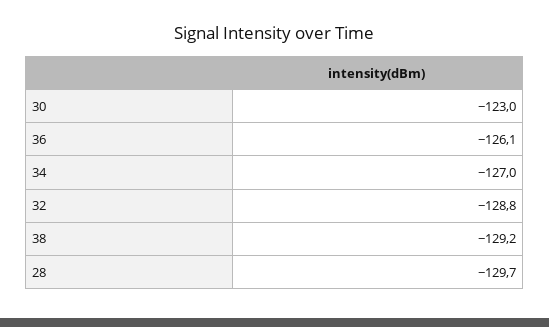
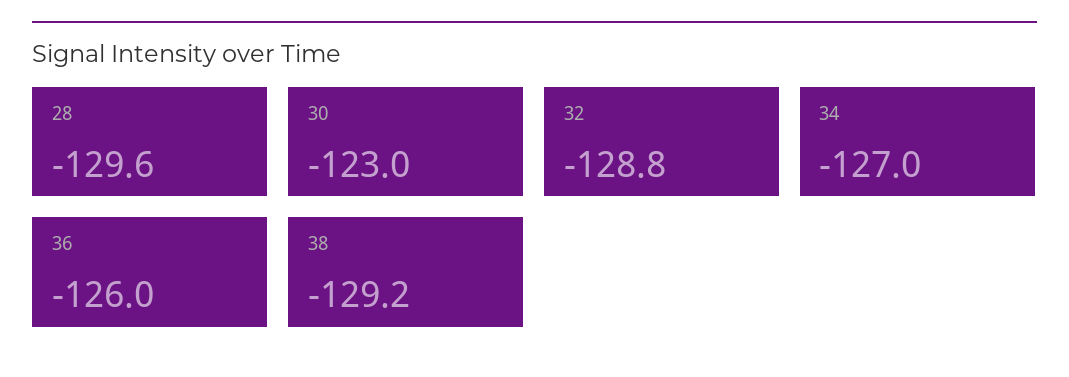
  {
    "30": -123,
-   "36": -126.1,
+   "36": -126,
    "34": -127,
    "32": -128.8,
    "38": -129.2,
-   "28": -129.7
+   "28": -129.6
  }

